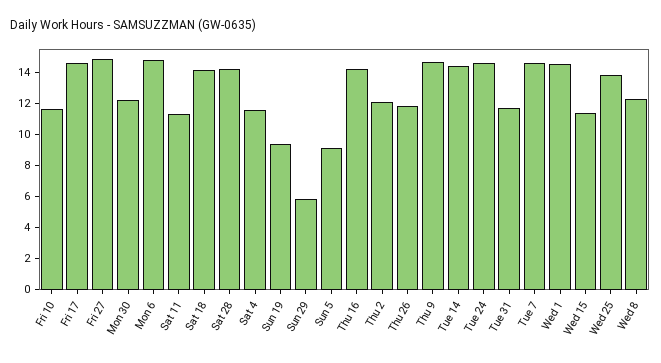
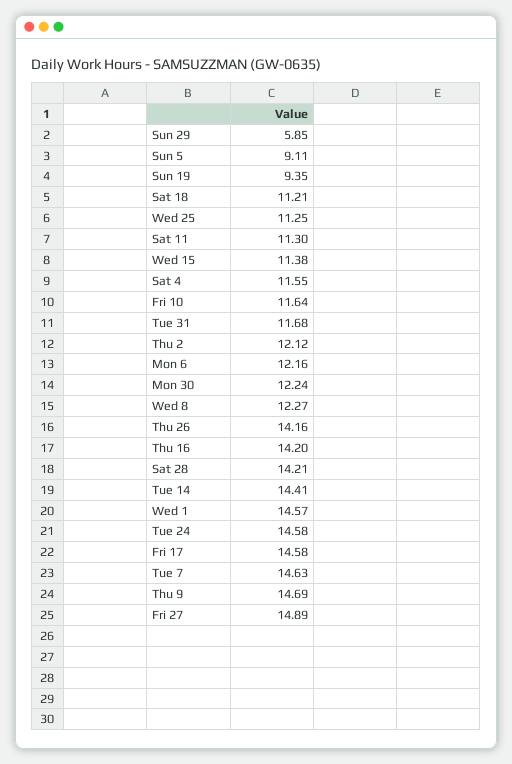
  {
    "Fri 10": 11.64,
    "Fri 17": 14.58,
    "Fri 27": 14.89,
    "Mon 30": 12.24,
-   "Mon 6": 15,
+   "Mon 6": 12.16,
    "Sat 11": 11.3,
-   "Sat 18": 14,
+   "Sat 18": 11.21,
    "Sat 28": 14.21,
    "Sat 4": 11.55,
    "Sun 19": 9.35,
    "Sun 29": 5.85,
    "Sun 5": 9.11,
    "Thu 16": 14.2,
    "Thu 2": 12.12,
-   "Thu 26": 12,
+   "Thu 26": 14.16,
    "Thu 9": 14.69,
    "Tue 14": 14.41,
    "Tue 24": 14.58,
    "Tue 31": 11.68,
    "Tue 7": 14.63,
    "Wed 1": 14.57,
    "Wed 15": 11.38,
-   "Wed 25": 14,
+   "Wed 25": 11.25,
    "Wed 8": 12.27
  }

